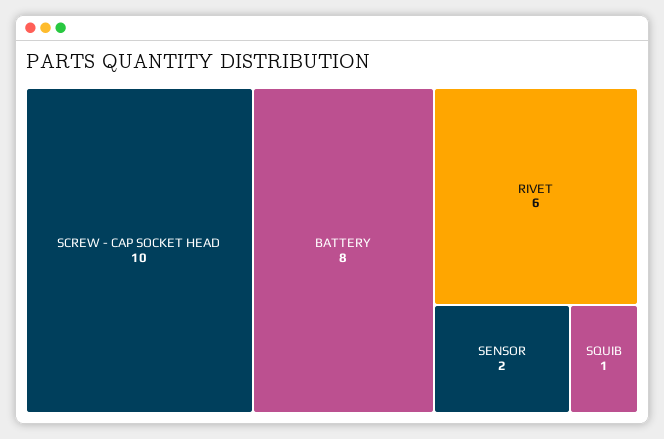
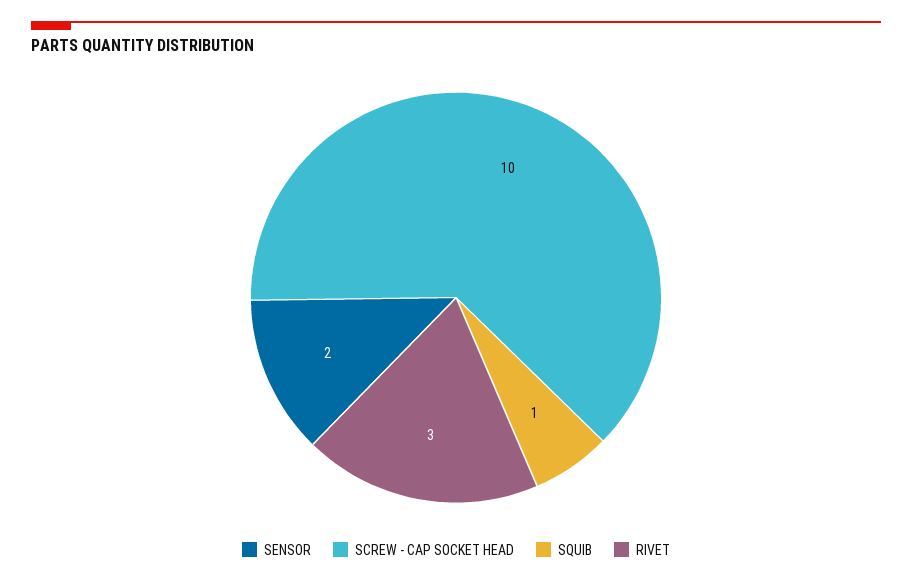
  {
    "SCREW - CAP SOCKET HEAD": 10,
-   "BATTERY": 8,
-   "RIVET": 6,
+   "RIVET": 3,
    "SENSOR": 2,
    "SQUIB": 1
  }

